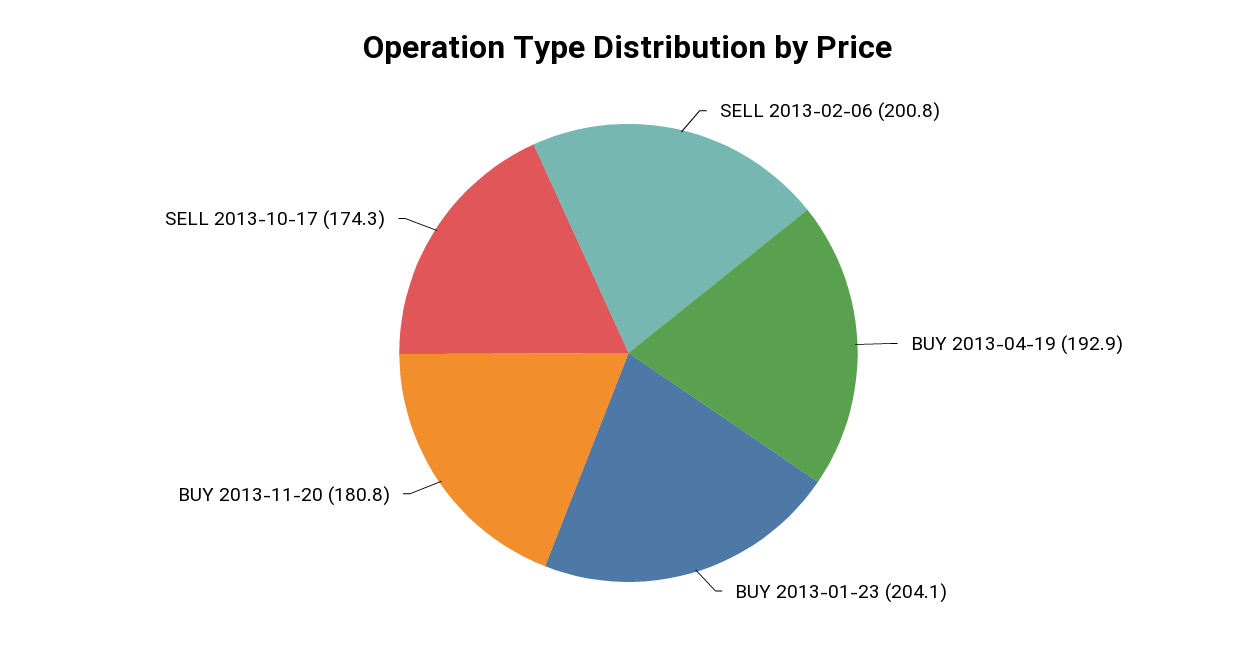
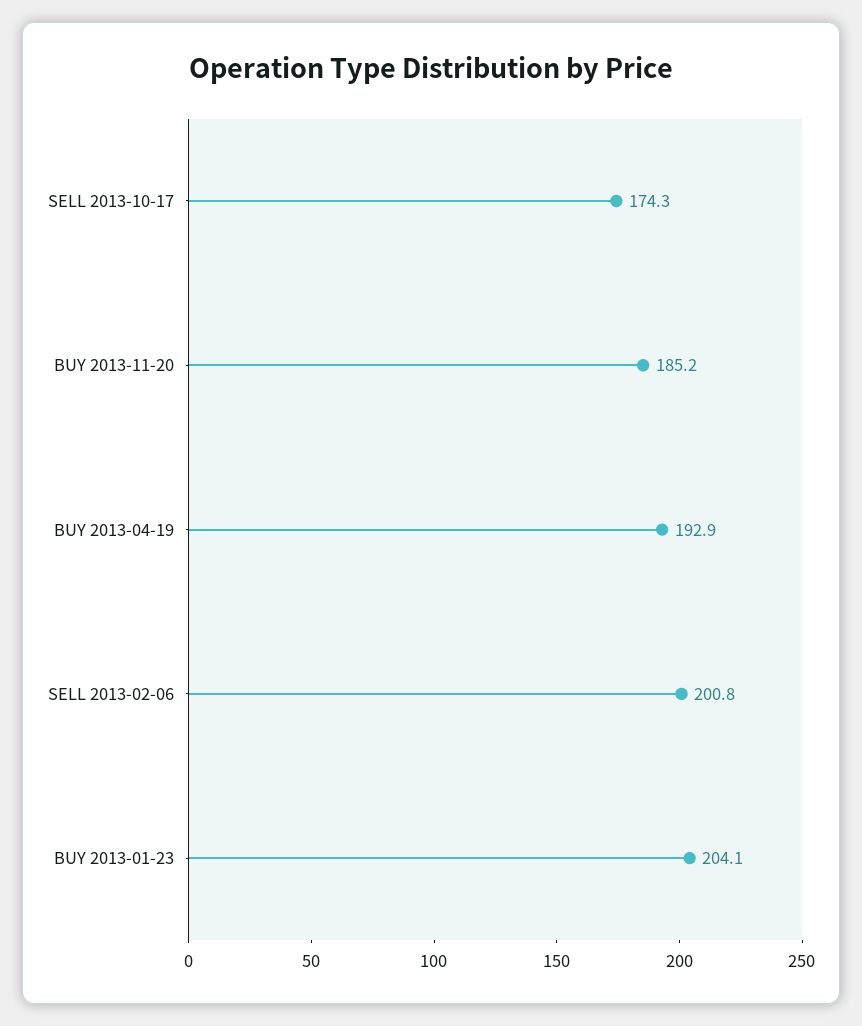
  {
    "SELL 2013-02-06": 200.8,
    "BUY 2013-04-19": 192.9,
    "BUY 2013-01-23": 204.1,
-   "BUY 2013-11-20": 180.8,
+   "BUY 2013-11-20": 185.2,
    "SELL 2013-10-17": 174.3
  }

